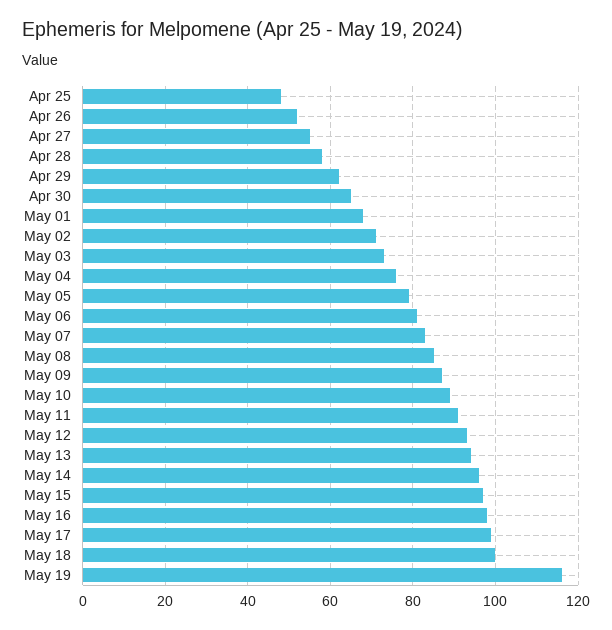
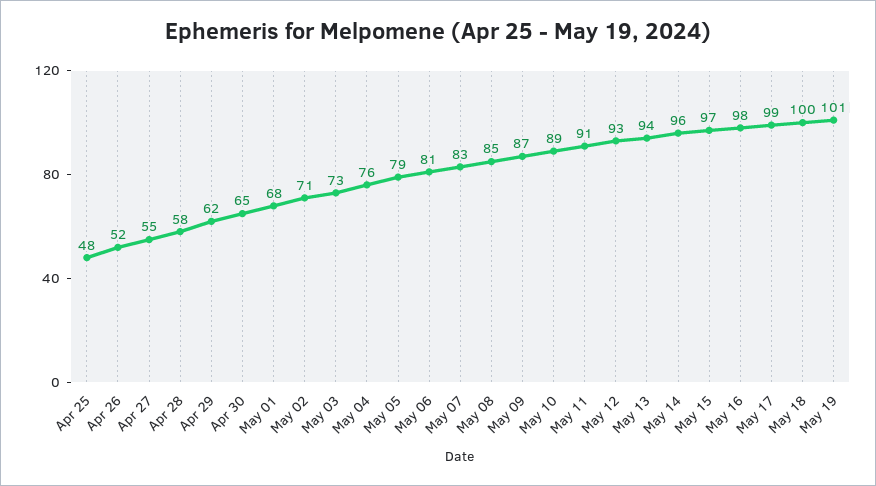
  {
    "Apr 25": 48,
    "Apr 26": 52,
    "Apr 27": 55,
    "Apr 28": 58,
    "Apr 29": 62,
    "Apr 30": 65,
    "May 01": 68,
    "May 02": 71,
    "May 03": 73,
    "May 04": 76,
    "May 05": 79,
    "May 06": 81,
    "May 07": 83,
    "May 08": 85,
    "May 09": 87,
    "May 10": 89,
    "May 11": 91,
    "May 12": 93,
    "May 13": 94,
    "May 14": 96,
    "May 15": 97,
    "May 16": 98,
    "May 17": 99,
    "May 18": 100,
-   "May 19": 115
+   "May 19": 101
  }

